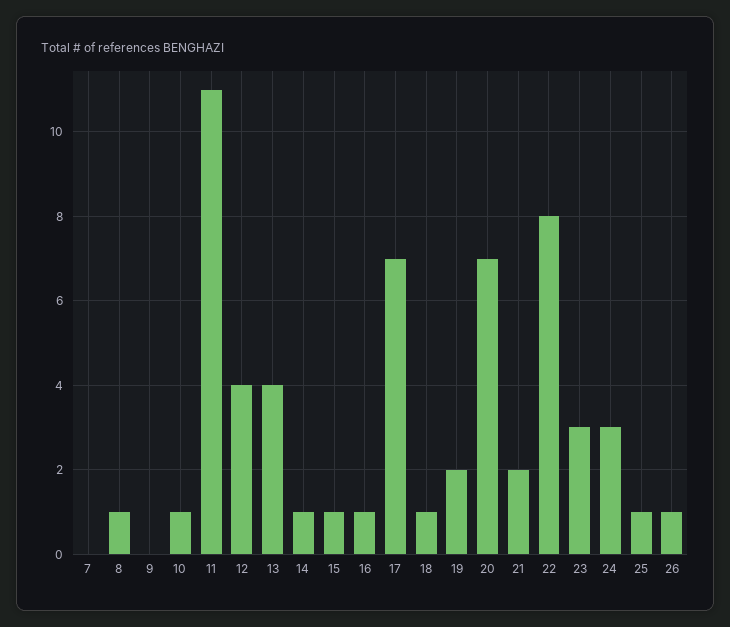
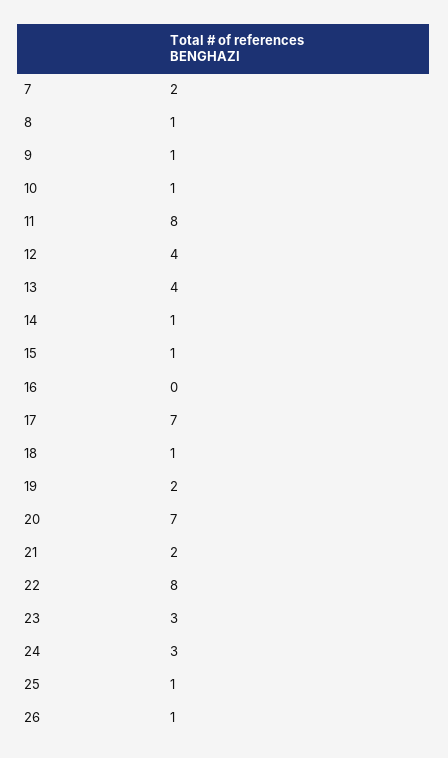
  {
-   "7": 0,
+   "7": 2,
    "8": 1,
-   "9": 0,
+   "9": 1,
    "10": 1,
-   "11": 11,
+   "11": 8,
    "12": 4,
    "13": 4,
    "14": 1,
    "15": 1,
-   "16": 1,
+   "16": 0,
    "17": 7,
    "18": 1,
    "19": 2,
    "20": 7,
    "21": 2,
    "22": 8,
    "23": 3,
    "24": 3,
    "25": 1,
    "26": 1
  }

